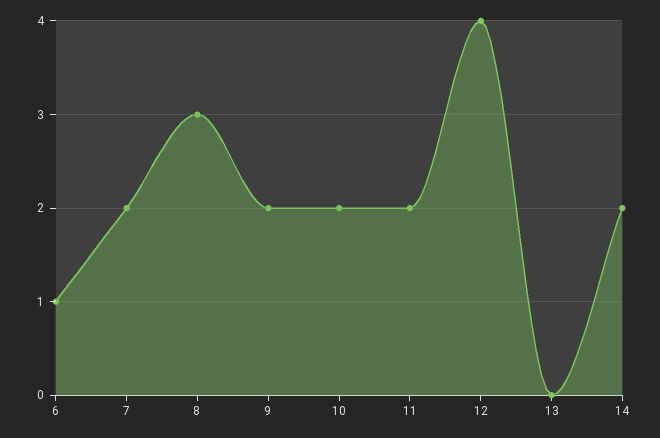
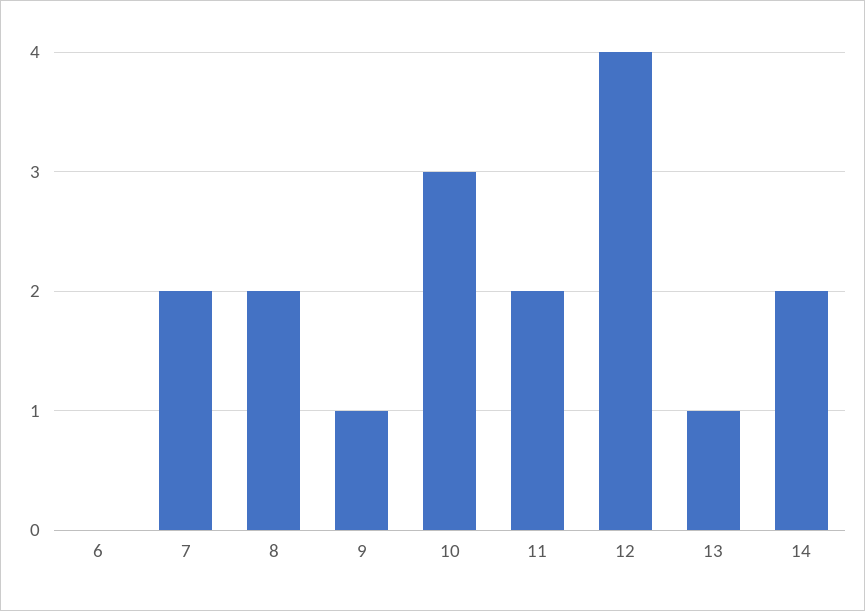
  {
-   "6": 1,
+   "6": 0,
    "7": 2,
-   "8": 3,
+   "8": 2,
-   "9": 2,
+   "9": 1,
-   "10": 2,
+   "10": 3,
    "11": 2,
    "12": 4,
-   "13": 0,
+   "13": 1,
    "14": 2
  }

